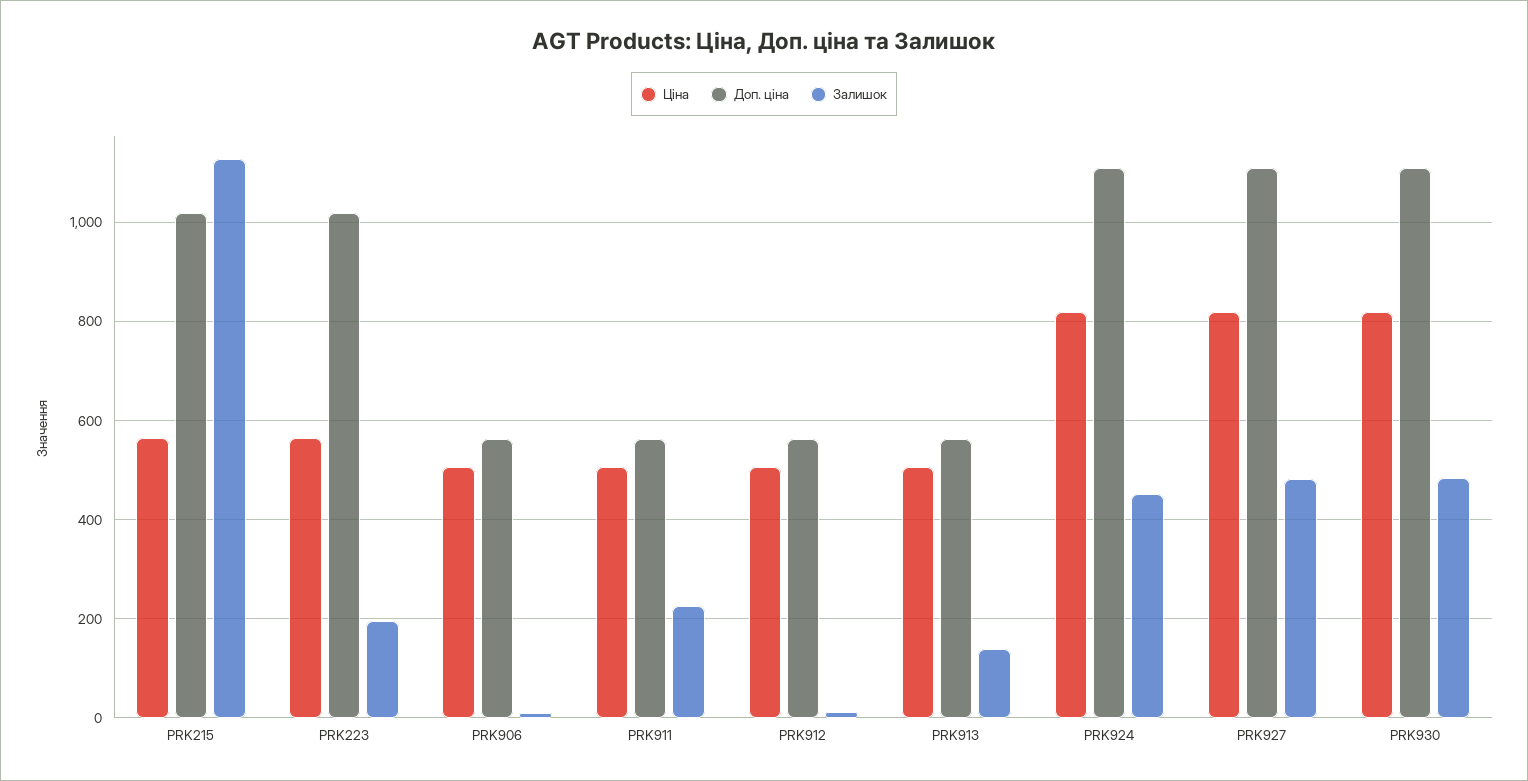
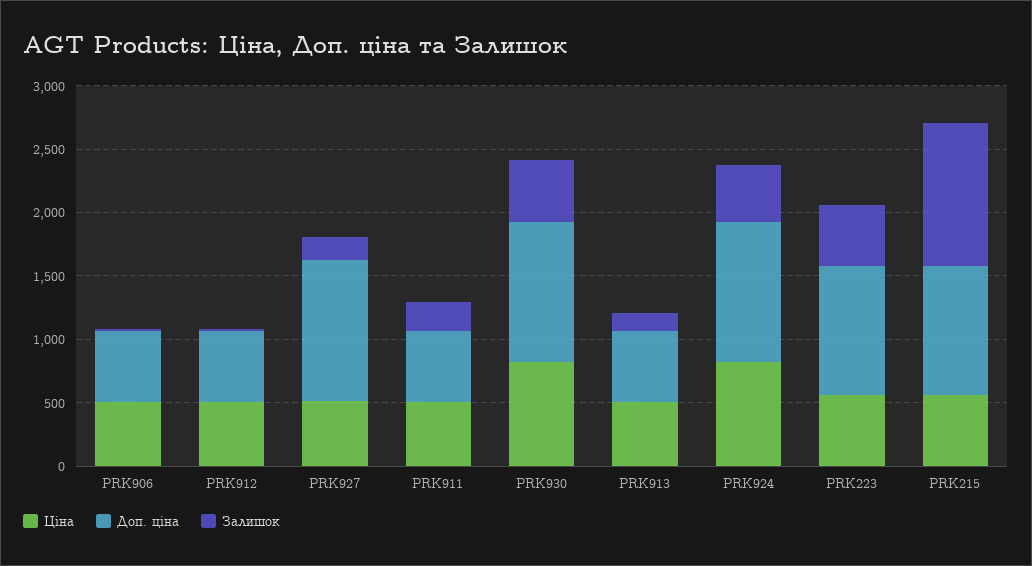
  {
    "Ціна": {
      "PRK215": 560,
      "PRK223": 560,
      "PRK906": 500,
      "PRK911": 500,
      "PRK912": 500,
      "PRK913": 500,
      "PRK924": 820,
-     "PRK927": 820,
+     "PRK927": 500,
      "PRK930": 820
    },
    "Доп. ціна": {
      "PRK215": 1020,
      "PRK223": 1020,
      "PRK906": 560,
      "PRK911": 560,
      "PRK912": 560,
      "PRK913": 560,
      "PRK924": 1100,
      "PRK927": 1100,
      "PRK930": 1100
    },
    "Залишок": {
      "PRK215": 1120,
-     "PRK223": 200,
+     "PRK223": 500,
      "PRK906": 0,
      "PRK911": 220,
      "PRK912": 20,
      "PRK913": 140,
      "PRK924": 460,
-     "PRK927": 480,
+     "PRK927": 200,
      "PRK930": 480
    }
  }

